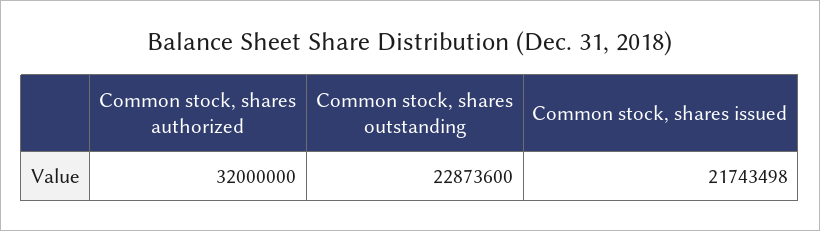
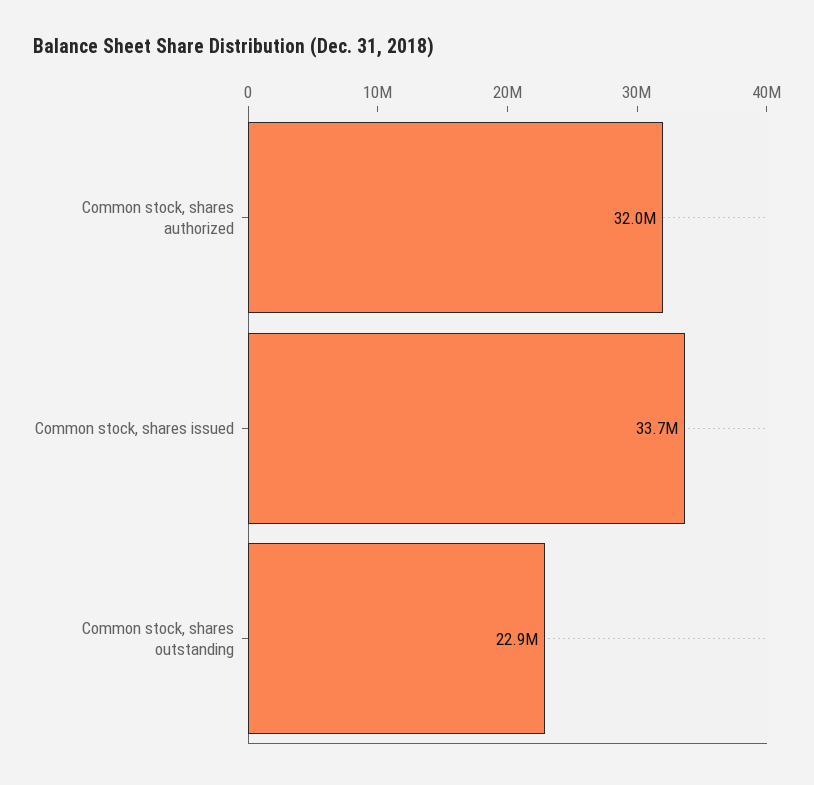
  {
    "Common stock, shares authorized": 32000000,
    "Common stock, shares outstanding": 22873600,
-   "Common stock, shares issued": 21743498
+   "Common stock, shares issued": 33700000
  }

